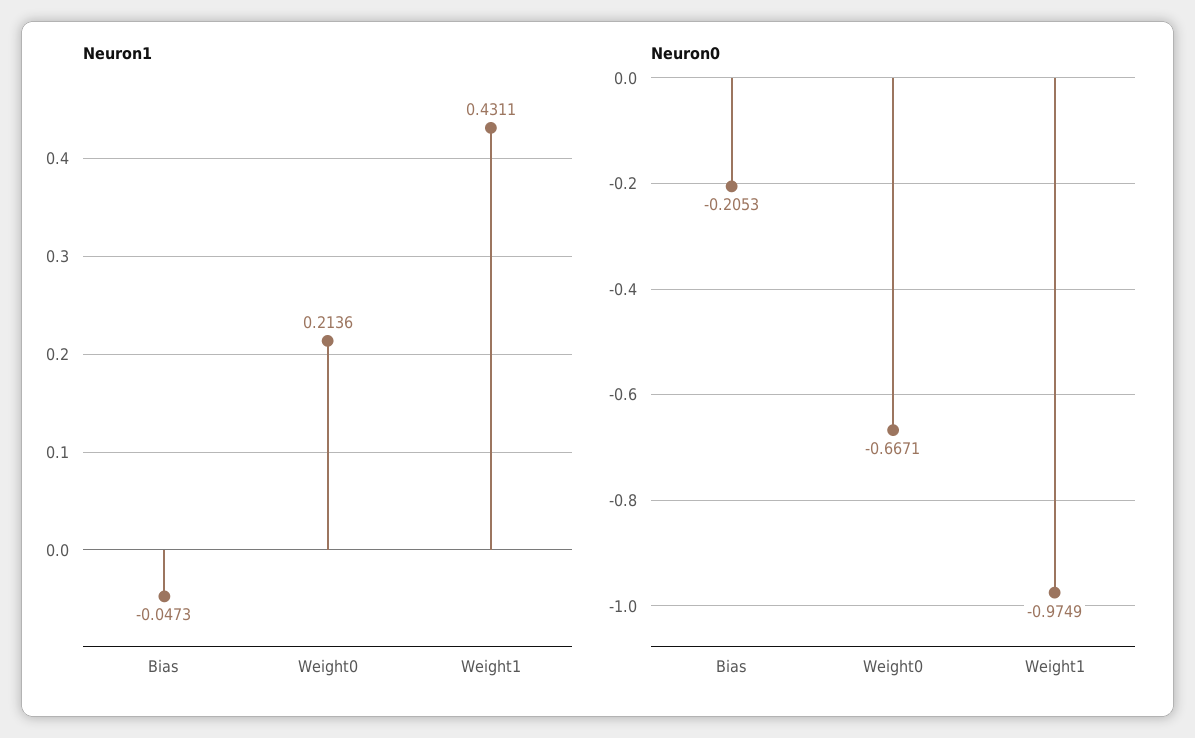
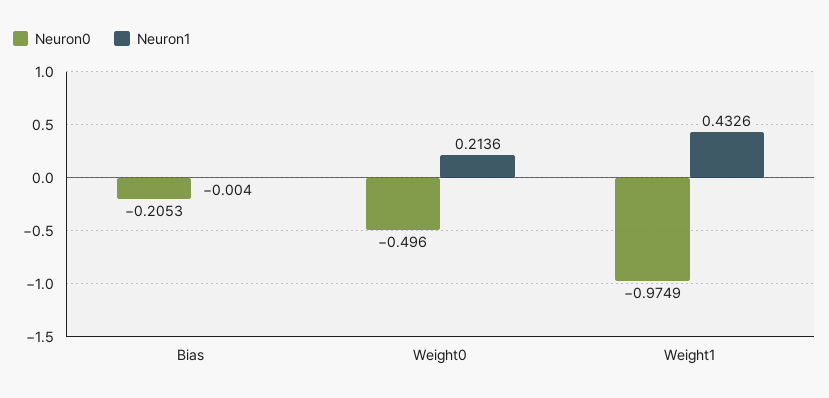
  {
    "Neuron1": {
-     "Bias": -0.0473,
+     "Bias": -0.004,
      "Weight0": 0.2136,
-     "Weight1": 0.4311
+     "Weight1": 0.4326
    },
    "Neuron0": {
      "Bias": -0.2053,
-     "Weight0": -0.6671,
+     "Weight0": -0.496,
      "Weight1": -0.9749
    }
  }

